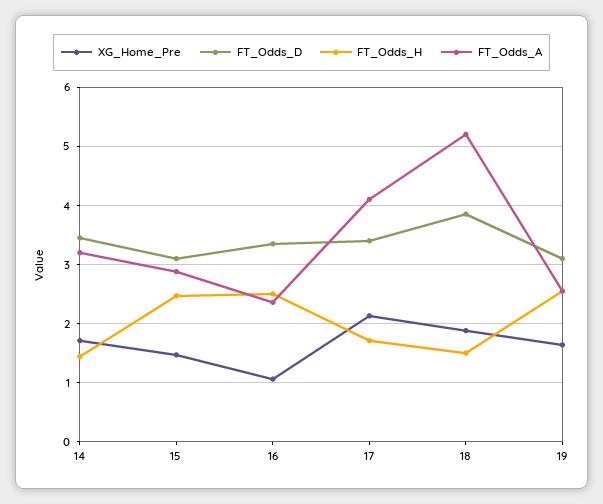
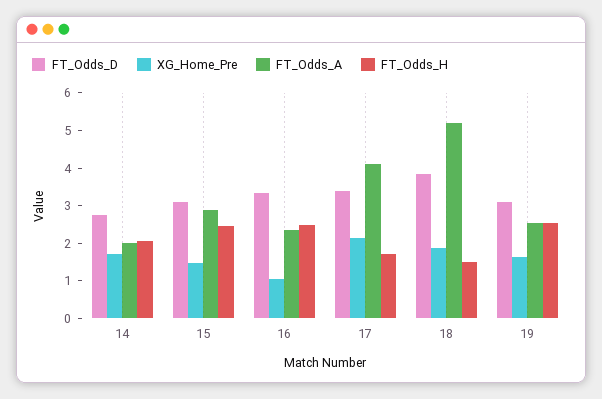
  {
    "XG_Home_Pre": {
      "14": 1.8,
      "15": 1.4,
      "16": 1,
      "17": 2.2,
      "18": 1.8,
      "19": 1.6
    },
    "FT_Odds_D": {
-     "14": 3.4,
+     "14": 2.75,
      "15": 3.2,
      "16": 3.4,
      "17": 3.4,
      "18": 3.8,
      "19": 3.2
    },
    "FT_Odds_H": {
-     "14": 1.4,
+     "14": 2,
      "15": 2.4,
      "16": 2.6,
      "17": 1.8,
      "18": 1.6,
      "19": 2.6
    },
    "FT_Odds_A": {
-     "14": 3.2,
+     "14": 2,
      "15": 2.8,
      "16": 2.4,
      "17": 4.2,
      "18": 5.2,
      "19": 2.6
    }
  }

